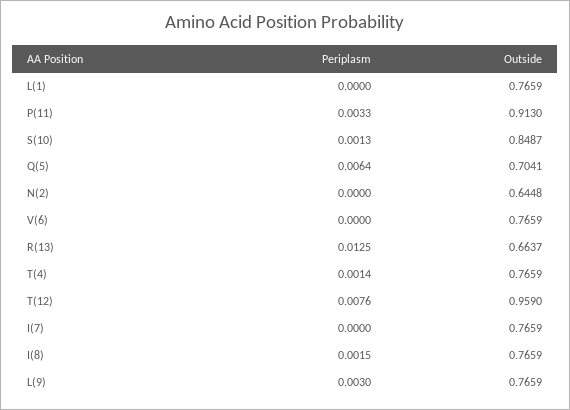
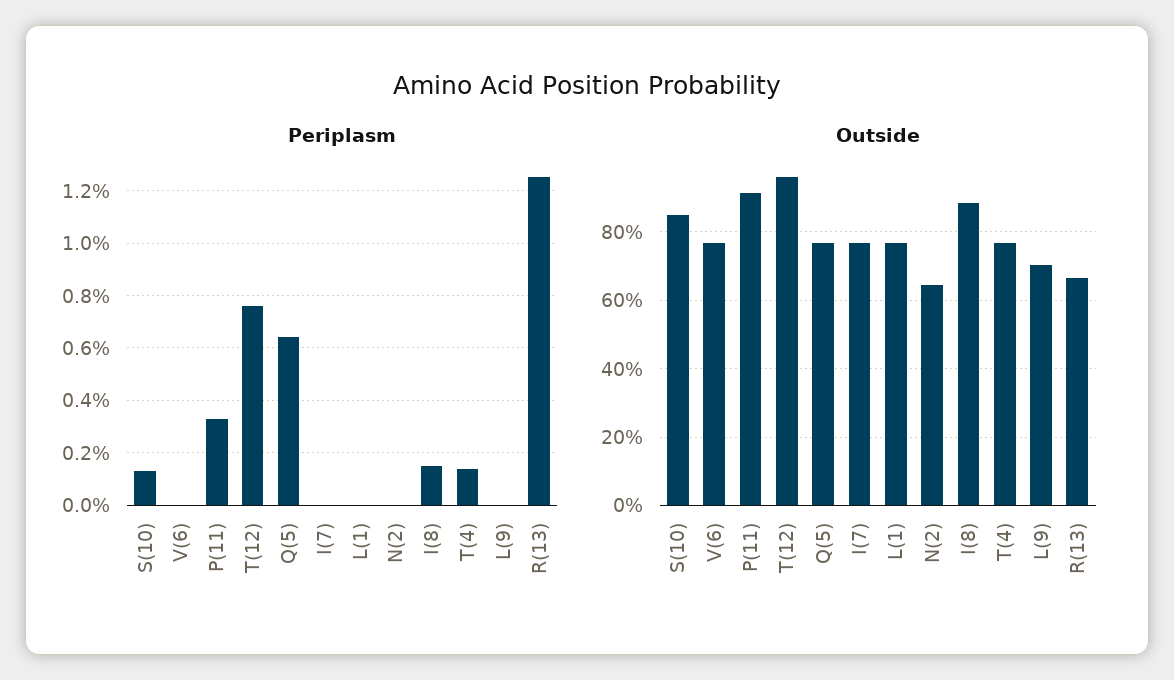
  {
    "Periplasm": {
      "L(1)": 0,
      "P(11)": 0.0033,
      "S(10)": 0.0013,
      "Q(5)": 0.0064,
      "N(2)": 0,
      "V(6)": 0,
      "R(13)": 0.0125,
      "T(4)": 0.0014,
      "T(12)": 0.0076,
      "I(7)": 0,
      "I(8)": 0.0015,
-     "L(9)": 0.003
+     "L(9)": 0
    },
    "Outside": {
      "L(1)": 0.7659,
      "P(11)": 0.913,
      "S(10)": 0.8487,
-     "Q(5)": 0.7041,
+     "Q(5)": 0.76,
      "N(2)": 0.6448,
      "V(6)": 0.7659,
      "R(13)": 0.6637,
      "T(4)": 0.7659,
      "T(12)": 0.959,
      "I(7)": 0.7659,
-     "I(8)": 0.7659,
+     "I(8)": 0.88,
-     "L(9)": 0.7659
+     "L(9)": 0.7
    }
  }

